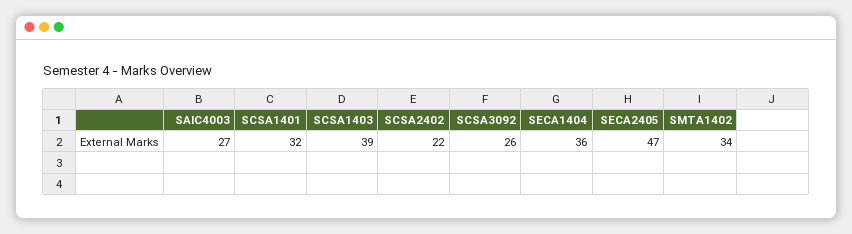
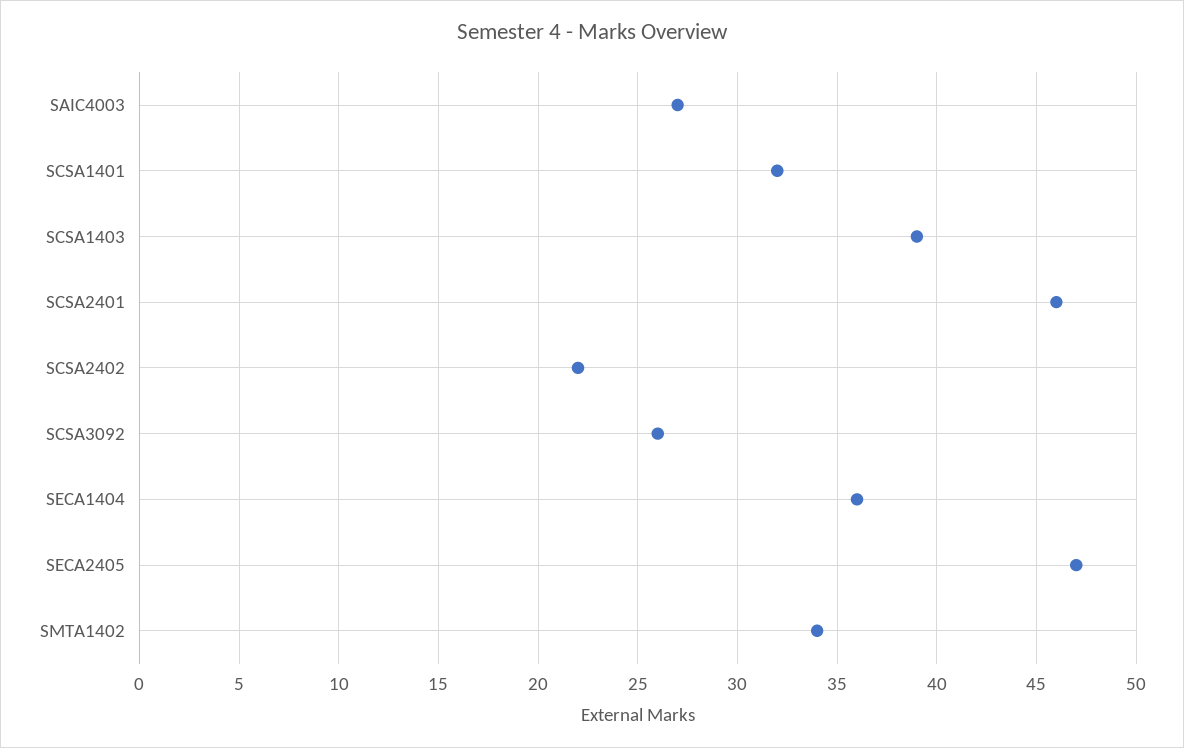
  {
    "SAIC4003": 27,
    "SCSA1401": 32,
    "SCSA1403": 39,
    "SCSA2402": 22,
    "SCSA3092": 26,
    "SECA1404": 36,
    "SECA2405": 47,
-   "SMTA1402": 34
+   "SMTA1402": 34,
+   "SCSA2401": 46
  }

